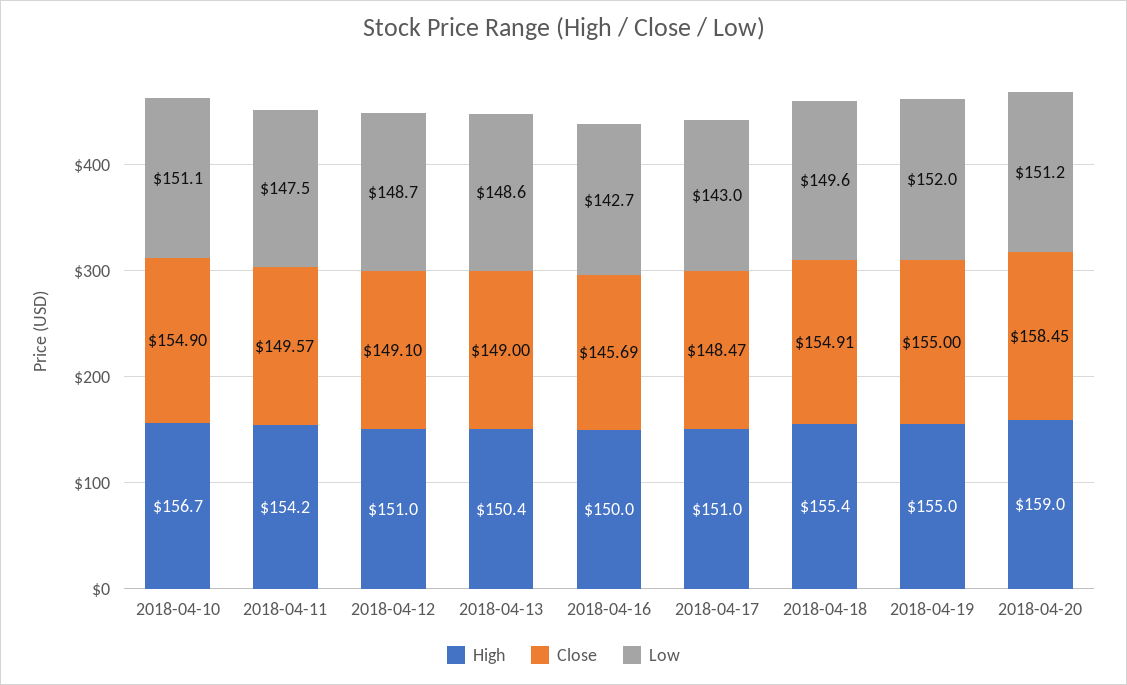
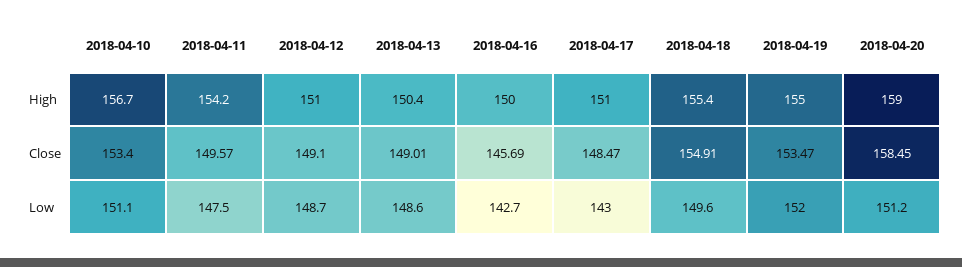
  {
    "High": {
      "2018-04-10": 156.7,
      "2018-04-11": 154.2,
      "2018-04-12": 151,
      "2018-04-13": 150.4,
      "2018-04-16": 150,
      "2018-04-17": 151,
      "2018-04-18": 155.4,
      "2018-04-19": 155,
      "2018-04-20": 159
    },
    "Close": {
-     "2018-04-10": 154.9,
+     "2018-04-10": 153.4,
      "2018-04-11": 149.57,
      "2018-04-12": 149.1,
-     "2018-04-13": 149,
+     "2018-04-13": 149.01,
      "2018-04-16": 145.69,
      "2018-04-17": 148.47,
      "2018-04-18": 154.91,
-     "2018-04-19": 155,
+     "2018-04-19": 153.47,
      "2018-04-20": 158.45
    },
    "Low": {
      "2018-04-10": 151.1,
      "2018-04-11": 147.5,
      "2018-04-12": 148.7,
      "2018-04-13": 148.6,
      "2018-04-16": 142.7,
      "2018-04-17": 143,
      "2018-04-18": 149.6,
      "2018-04-19": 152,
      "2018-04-20": 151.2
    }
  }

